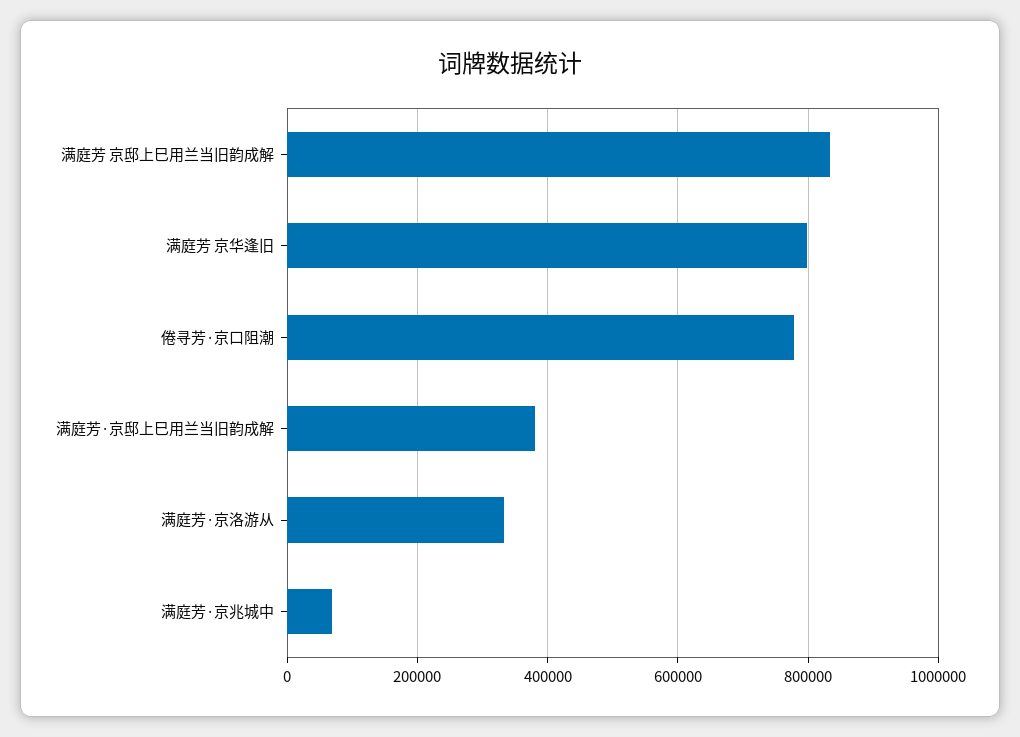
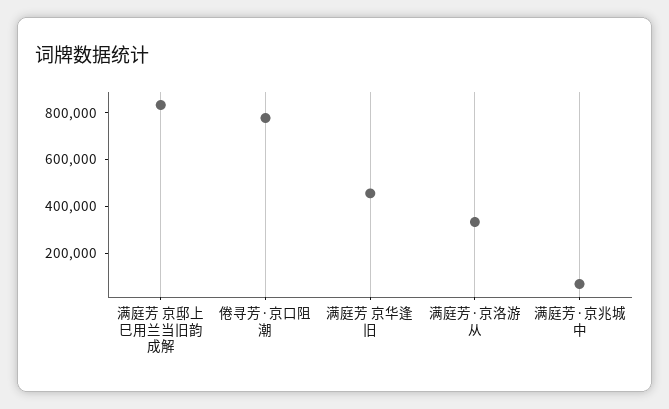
  {
    "满庭芳 京邸上巳用兰当旧韵成解": 840000,
-   "满庭芳 京华逢旧": 800000,
+   "满庭芳 京华逢旧": 450000,
    "倦寻芳·京口阻潮": 780000,
-   "满庭芳·京邸上巳用兰当旧韵成解": 380000,
    "满庭芳·京洛游从": 340000,
    "满庭芳·京兆城中": 60000
  }

